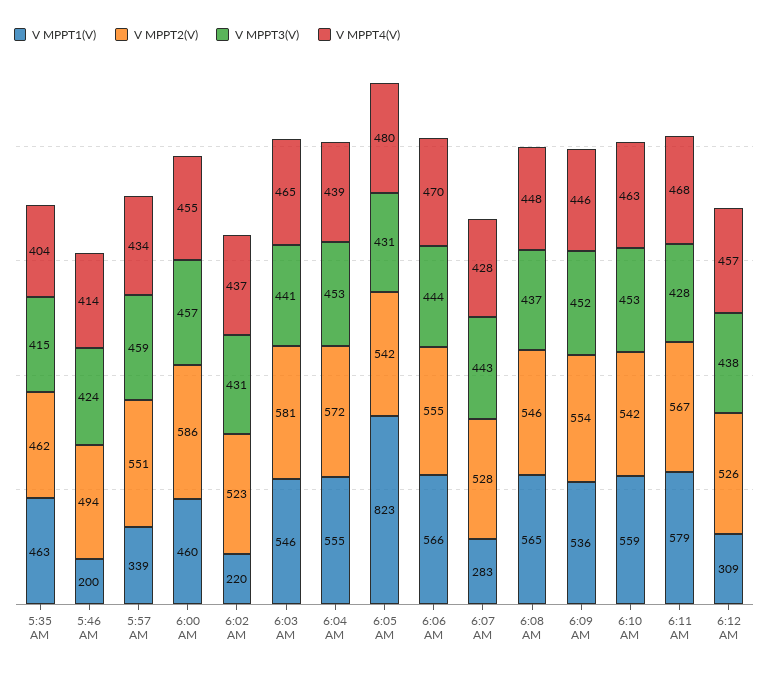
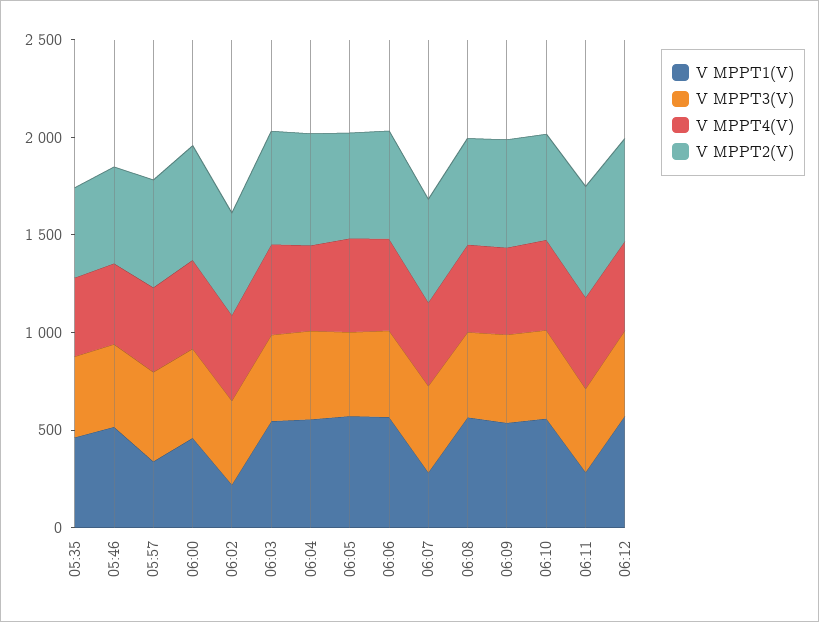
  {
    "V MPPT1(V)": {
      "5:35 AM": 463,
-     "5:46 AM": 200,
+     "5:46 AM": 500,
      "5:57 AM": 339,
      "6:00 AM": 460,
      "6:02 AM": 220,
      "6:03 AM": 546,
      "6:04 AM": 555,
-     "6:05 AM": 823,
+     "6:05 AM": 600,
      "6:06 AM": 566,
      "6:07 AM": 283,
      "6:08 AM": 565,
      "6:09 AM": 536,
      "6:10 AM": 559,
-     "6:11 AM": 579,
+     "6:11 AM": 300,
-     "6:12 AM": 309
+     "6:12 AM": 600
    },
    "V MPPT2(V)": {
      "5:35 AM": 462,
      "5:46 AM": 494,
      "5:57 AM": 551,
      "6:00 AM": 586,
      "6:02 AM": 523,
      "6:03 AM": 581,
      "6:04 AM": 572,
      "6:05 AM": 542,
      "6:06 AM": 555,
      "6:07 AM": 528,
      "6:08 AM": 546,
      "6:09 AM": 554,
      "6:10 AM": 542,
      "6:11 AM": 567,
      "6:12 AM": 526
    },
    "V MPPT3(V)": {
      "5:35 AM": 415,
      "5:46 AM": 424,
      "5:57 AM": 459,
      "6:00 AM": 457,
      "6:02 AM": 431,
      "6:03 AM": 441,
      "6:04 AM": 453,
      "6:05 AM": 431,
      "6:06 AM": 444,
      "6:07 AM": 443,
      "6:08 AM": 437,
      "6:09 AM": 452,
      "6:10 AM": 453,
      "6:11 AM": 428,
      "6:12 AM": 438
    },
    "V MPPT4(V)": {
      "5:35 AM": 404,
      "5:46 AM": 414,
      "5:57 AM": 434,
      "6:00 AM": 455,
      "6:02 AM": 437,
      "6:03 AM": 465,
      "6:04 AM": 439,
      "6:05 AM": 480,
      "6:06 AM": 470,
      "6:07 AM": 428,
      "6:08 AM": 448,
      "6:09 AM": 446,
      "6:10 AM": 463,
      "6:11 AM": 468,
      "6:12 AM": 457
    }
  }

